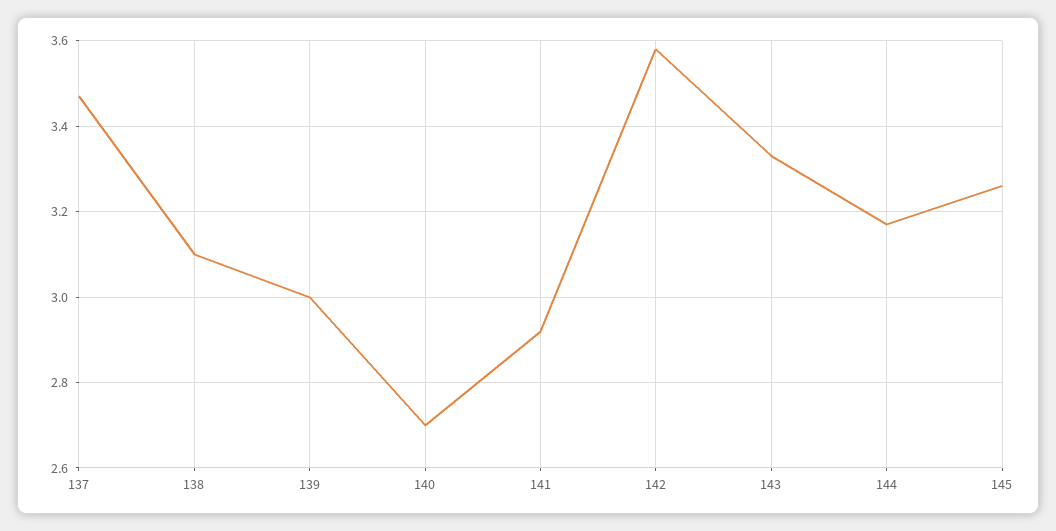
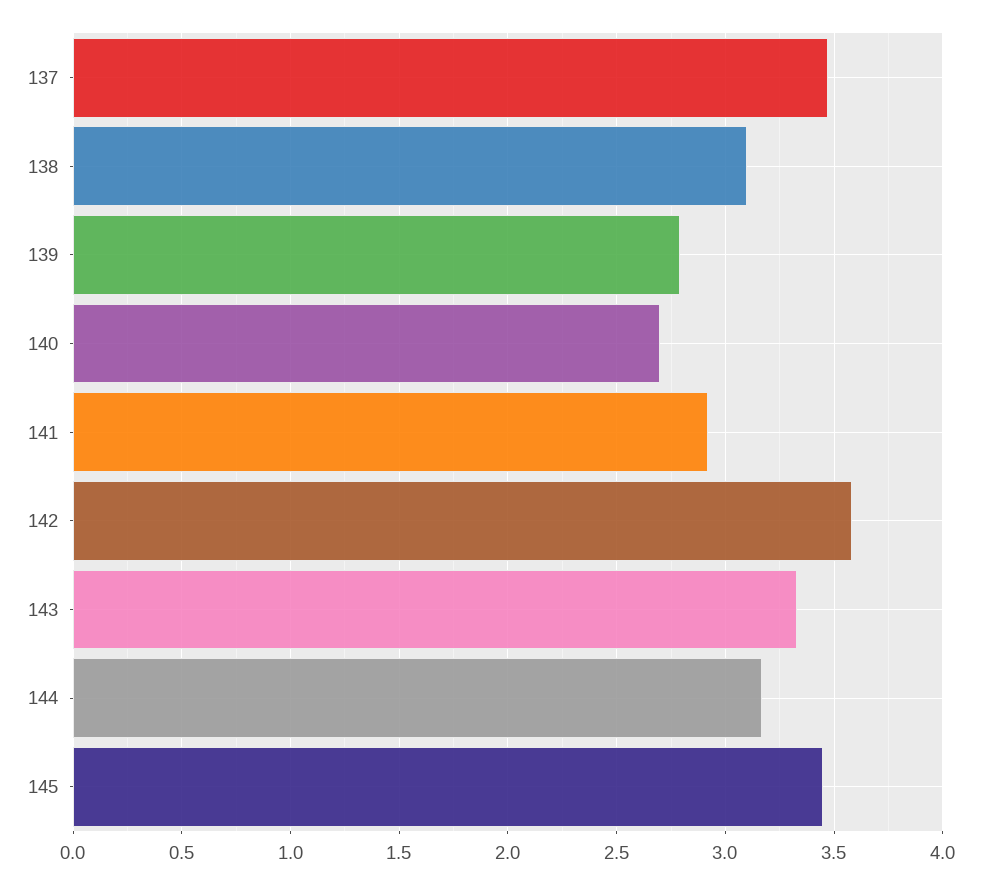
  {
    "137": 3.45,
    "138": 3.1,
-   "139": 3,
+   "139": 2.8,
    "140": 2.7,
    "141": 2.9,
    "142": 3.6,
    "143": 3.35,
    "144": 3.15,
-   "145": 3.25
+   "145": 3.45
  }

